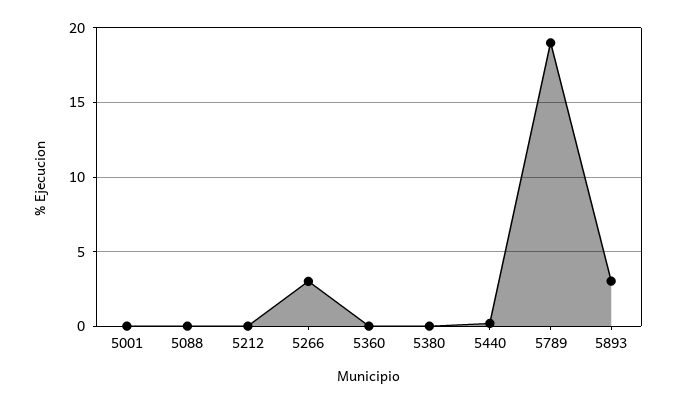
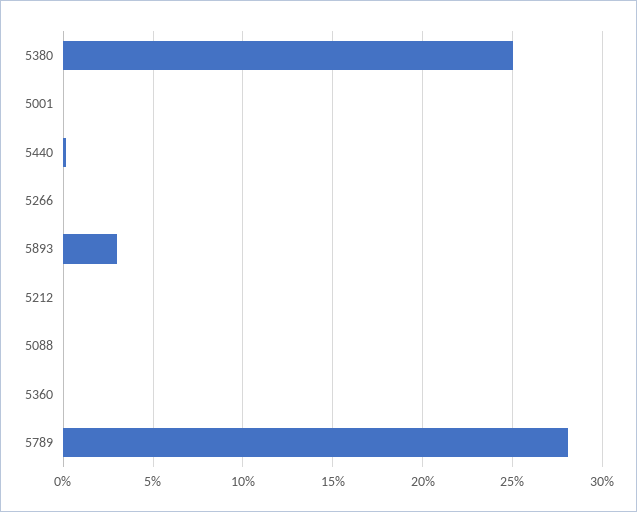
  {
    "5001": 0,
    "5088": 0,
    "5212": 0,
-   "5266": 3,
+   "5266": 0,
    "5360": 0,
-   "5380": 0,
+   "5380": 25,
    "5440": 0,
-   "5789": 19,
+   "5789": 28,
    "5893": 3
  }

